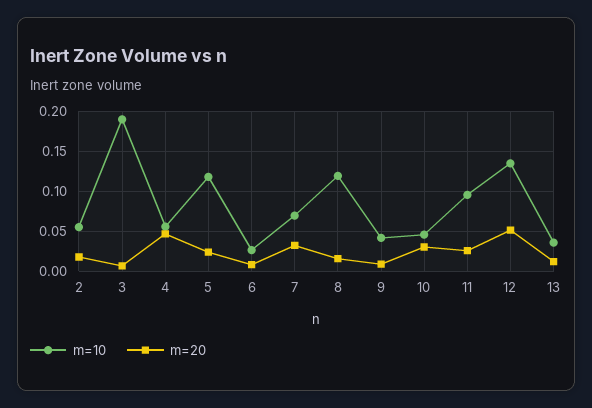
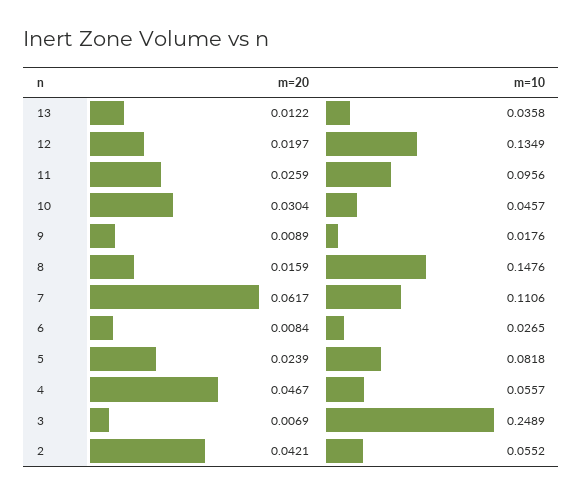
  {
    "m=10": {
      "2": 0.0552,
-     "3": 0.19,
+     "3": 0.2489,
      "4": 0.0557,
-     "5": 0.12,
+     "5": 0.0818,
      "6": 0.0265,
-     "7": 0.07,
+     "7": 0.1106,
-     "8": 0.12,
+     "8": 0.1476,
-     "9": 0.04,
+     "9": 0.0176,
      "10": 0.0457,
      "11": 0.0956,
      "12": 0.1349,
      "13": 0.0358
    },
    "m=20": {
-     "2": 0.02,
+     "2": 0.0421,
      "3": 0.0069,
      "4": 0.0467,
      "5": 0.0239,
      "6": 0.0084,
-     "7": 0.03,
+     "7": 0.0617,
      "8": 0.0159,
      "9": 0.0089,
      "10": 0.0304,
      "11": 0.0259,
-     "12": 0.05,
+     "12": 0.0197,
      "13": 0.0122
    }
  }

